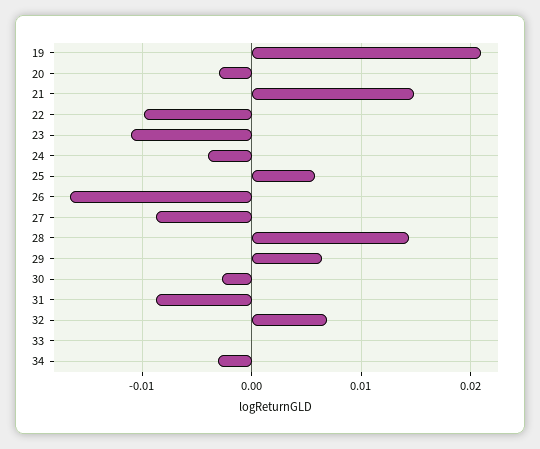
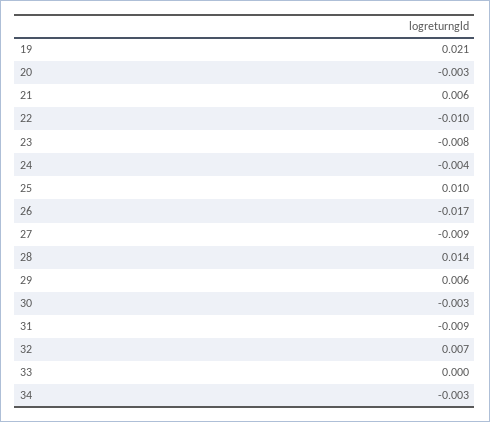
  {
    "19": 0.021,
    "20": -0.003,
-   "21": 0.015,
+   "21": 0.006,
    "22": -0.01,
-   "23": -0.011,
+   "23": -0.008,
    "24": -0.004,
-   "25": 0.006,
+   "25": 0.01,
    "26": -0.017,
    "27": -0.009,
    "28": 0.014,
    "29": 0.006,
    "30": -0.003,
    "31": -0.009,
    "32": 0.007,
    "33": 0,
    "34": -0.003
  }

